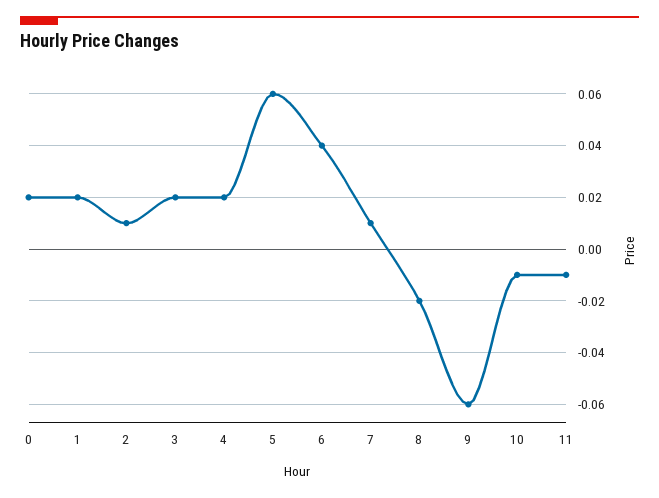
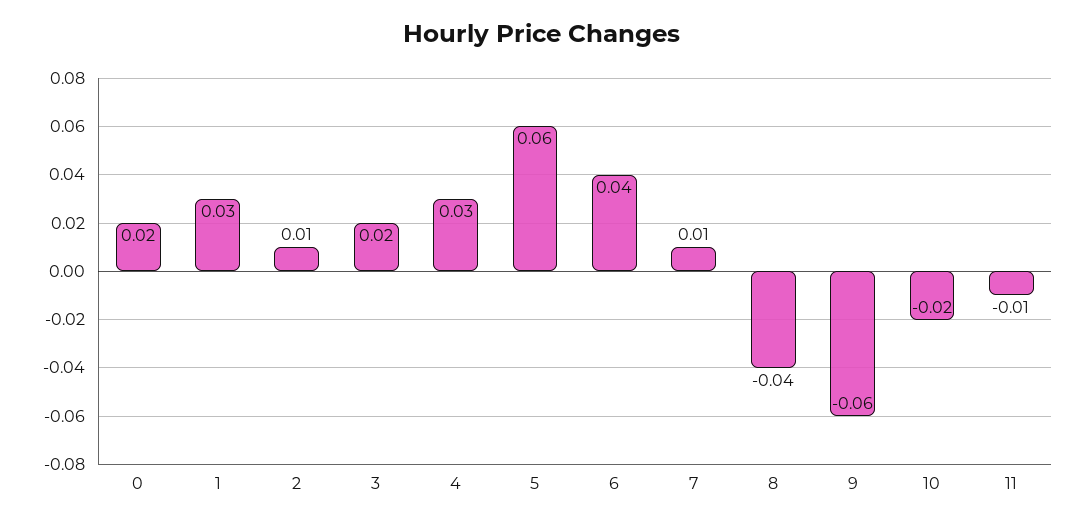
  {
    "0": 0.02,
-   "1": 0.02,
+   "1": 0.03,
    "2": 0.01,
    "3": 0.02,
-   "4": 0.02,
+   "4": 0.03,
    "5": 0.06,
    "6": 0.04,
    "7": 0.01,
-   "8": -0.02,
+   "8": -0.04,
    "9": -0.06,
-   "10": -0.01,
+   "10": -0.02,
    "11": -0.01
  }

